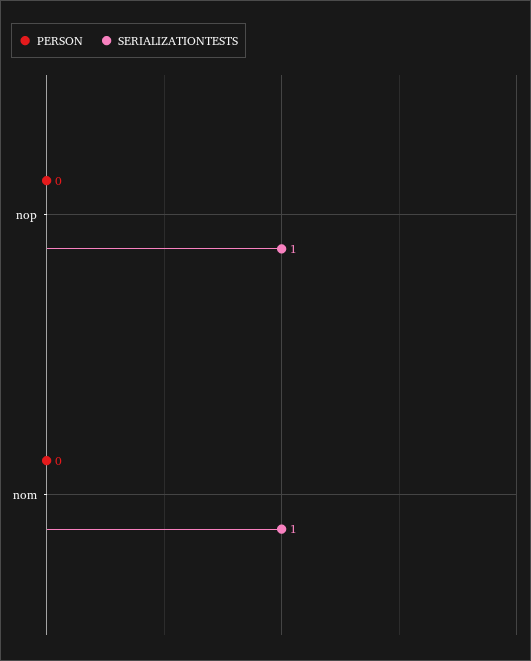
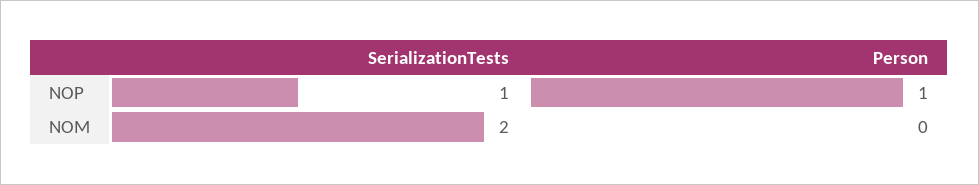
  {
    "PERSON": {
-     "nop": 0,
+     "nop": 1,
      "nom": 0
    },
    "SERIALIZATIONTESTS": {
      "nop": 1,
-     "nom": 1
+     "nom": 2
    }
  }

